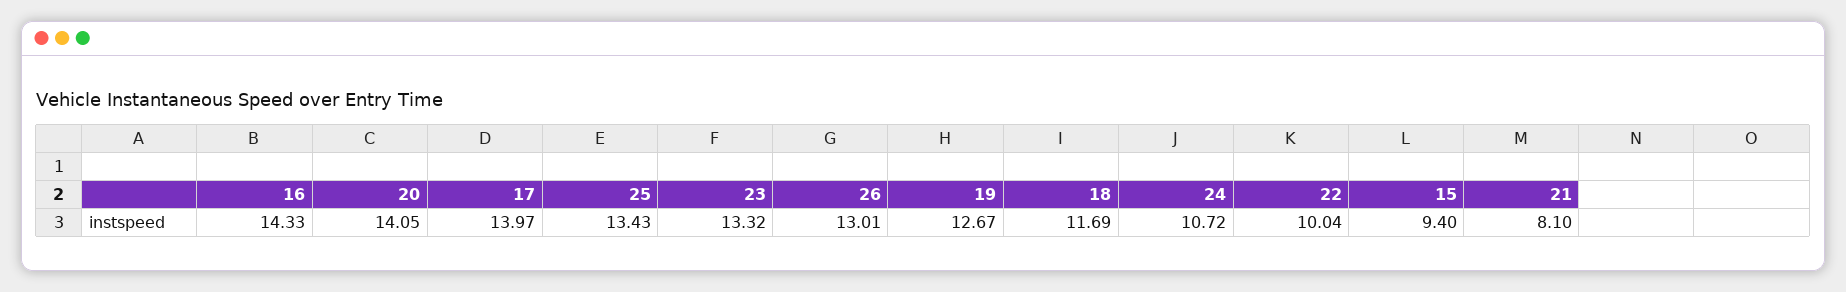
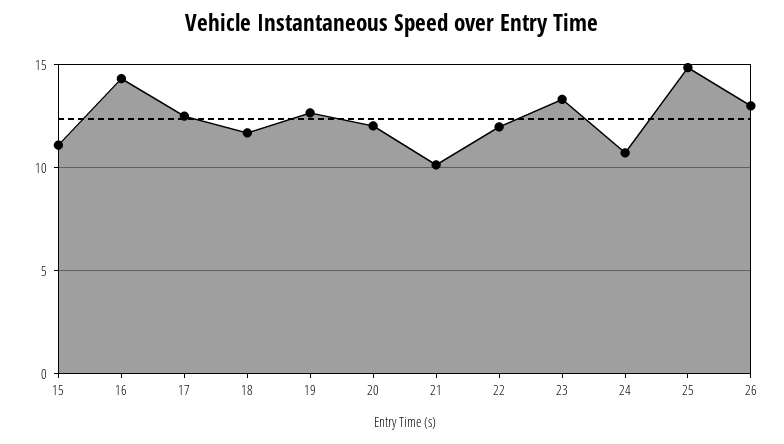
  {
    "16": 14.33,
-   "20": 14.05,
+   "20": 12,
-   "17": 13.97,
+   "17": 12.5,
-   "25": 13.43,
+   "25": 15,
    "23": 13.32,
    "26": 13.01,
    "19": 12.67,
    "18": 11.69,
    "24": 10.72,
-   "22": 10.04,
+   "22": 12,
-   "15": 9.4,
+   "15": 11,
-   "21": 8.1
+   "21": 10
  }

